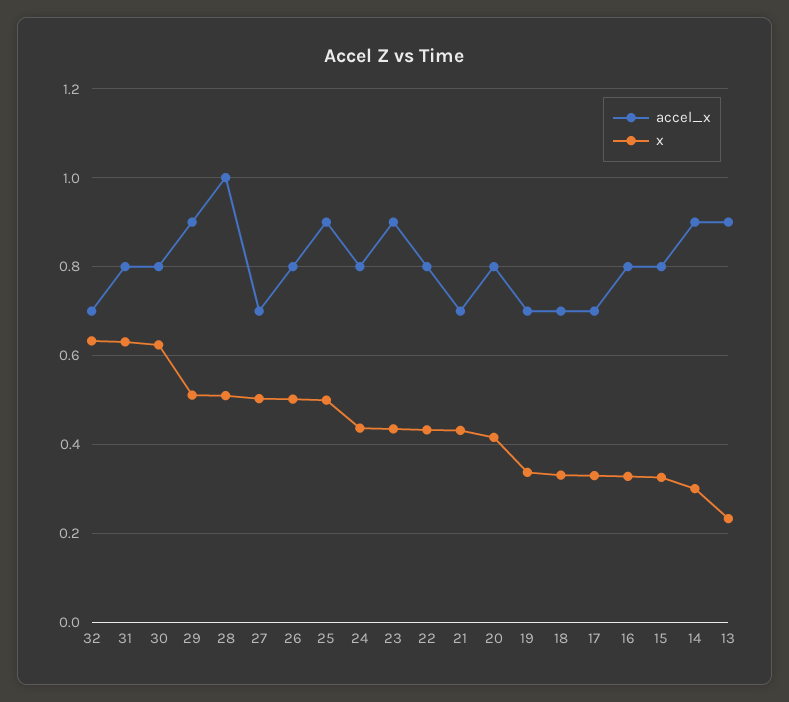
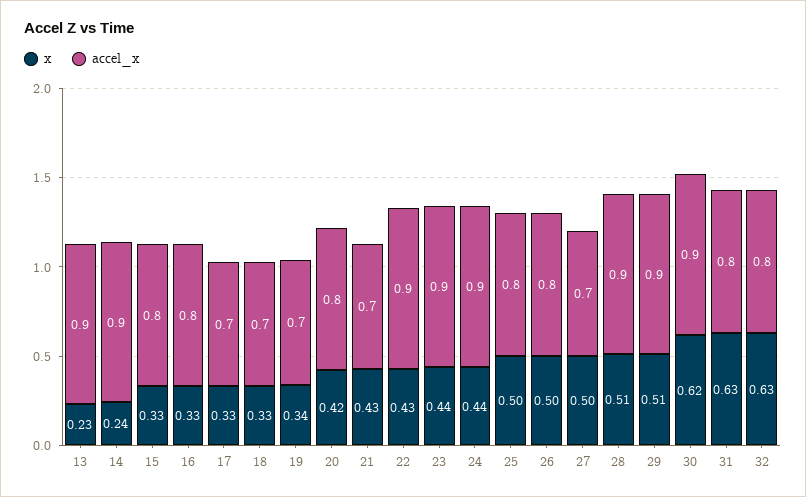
  {
    "accel_x": {
-     "32": 0.7,
+     "32": 0.8,
      "31": 0.8,
-     "30": 0.8,
+     "30": 0.9,
      "29": 0.9,
-     "28": 1,
+     "28": 0.9,
      "27": 0.7,
      "26": 0.8,
-     "25": 0.9,
+     "25": 0.8,
-     "24": 0.8,
+     "24": 0.9,
      "23": 0.9,
-     "22": 0.8,
+     "22": 0.9,
      "21": 0.7,
      "20": 0.8,
      "19": 0.7,
      "18": 0.7,
      "17": 0.7,
      "16": 0.8,
      "15": 0.8,
      "14": 0.9,
      "13": 0.9
    },
    "x": {
      "32": 0.63,
      "31": 0.63,
      "30": 0.62,
      "29": 0.51,
      "28": 0.51,
      "27": 0.5,
      "26": 0.5,
      "25": 0.5,
      "24": 0.44,
      "23": 0.44,
      "22": 0.43,
      "21": 0.43,
      "20": 0.42,
      "19": 0.34,
      "18": 0.33,
      "17": 0.33,
      "16": 0.33,
      "15": 0.33,
-     "14": 0.3,
+     "14": 0.24,
      "13": 0.23
    }
  }

